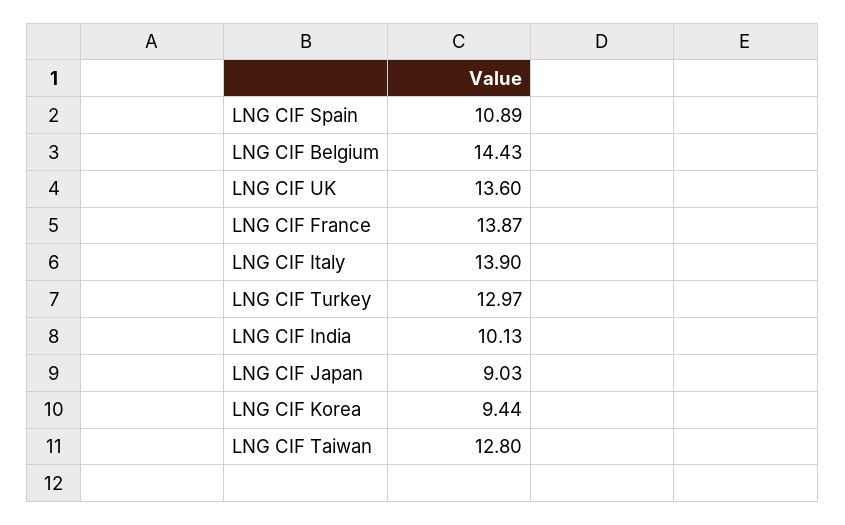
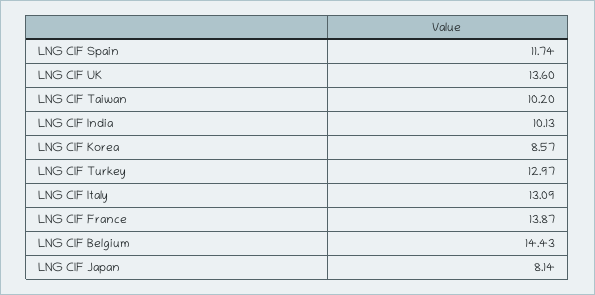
  {
-   "LNG CIF Spain": 10.89,
+   "LNG CIF Spain": 11.74,
    "LNG CIF Belgium": 14.43,
    "LNG CIF UK": 13.6,
    "LNG CIF France": 13.87,
-   "LNG CIF Italy": 13.9,
+   "LNG CIF Italy": 13.09,
    "LNG CIF Turkey": 12.97,
    "LNG CIF India": 10.13,
-   "LNG CIF Japan": 9.03,
+   "LNG CIF Japan": 8.14,
-   "LNG CIF Korea": 9.44,
+   "LNG CIF Korea": 8.57,
-   "LNG CIF Taiwan": 12.8
+   "LNG CIF Taiwan": 10.2
  }

